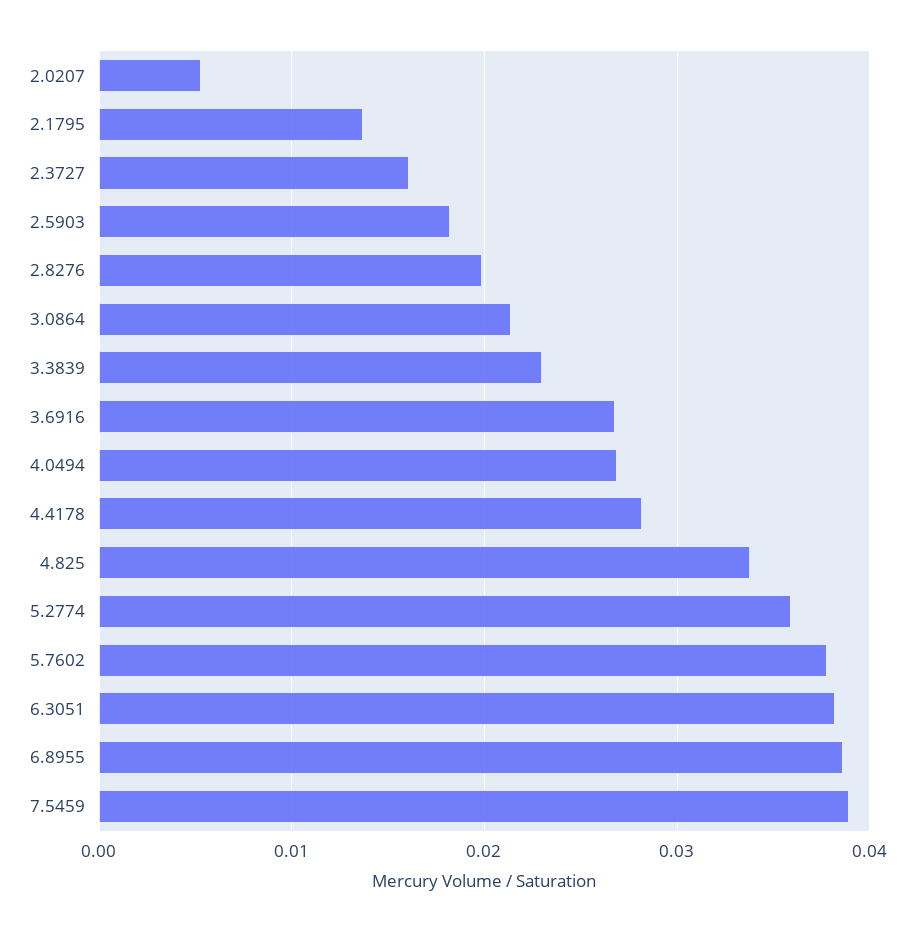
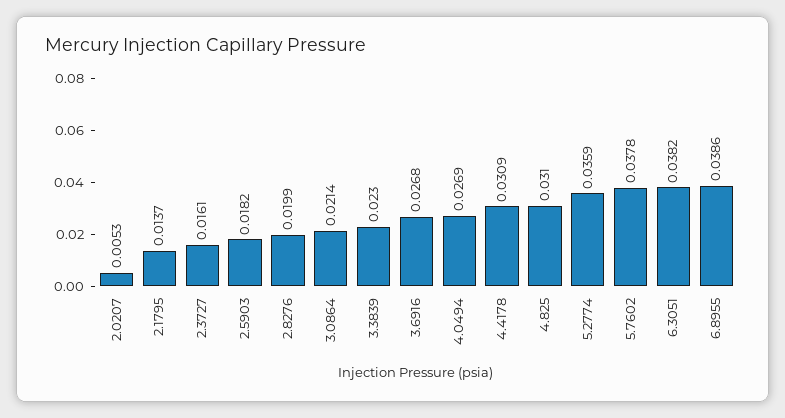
  {
    "2.0207": 0.0053,
    "2.1795": 0.0137,
    "2.3727": 0.0161,
    "2.5903": 0.0182,
    "2.8276": 0.0199,
    "3.0864": 0.0214,
    "3.3839": 0.023,
    "3.6916": 0.0268,
    "4.0494": 0.0269,
-   "4.4178": 0.028,
+   "4.4178": 0.0309,
-   "4.825": 0.034,
+   "4.825": 0.031,
    "5.2774": 0.0359,
    "5.7602": 0.0378,
    "6.3051": 0.0382,
-   "6.8955": 0.0386,
+   "6.8955": 0.0386
-   "7.5459": 0.039
  }

